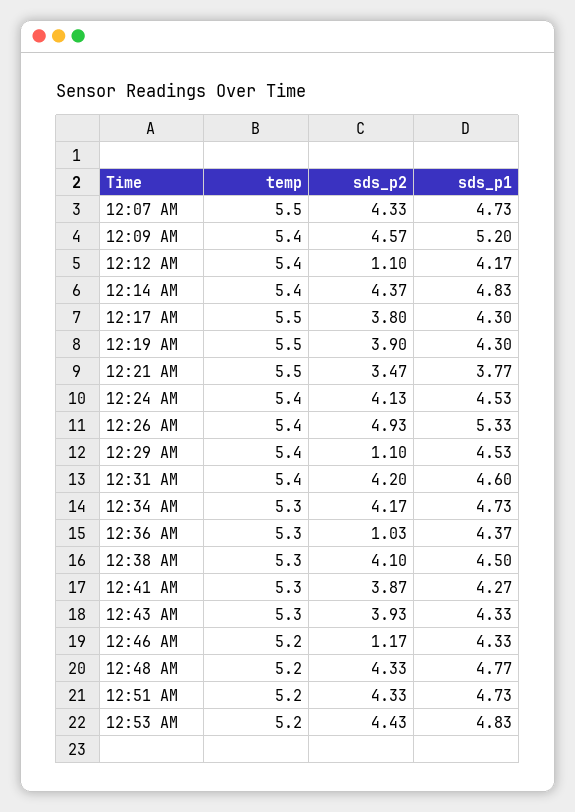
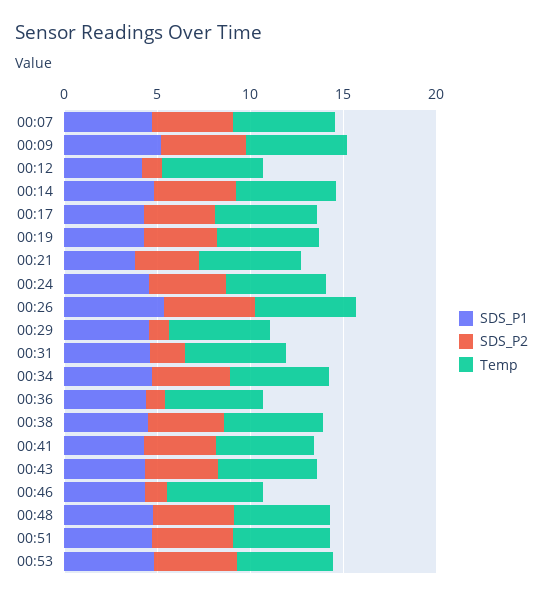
  {
    "temp": {
      "12:07 AM": 5.5,
      "12:09 AM": 5.4,
      "12:12 AM": 5.4,
      "12:14 AM": 5.4,
      "12:17 AM": 5.5,
      "12:19 AM": 5.5,
      "12:21 AM": 5.5,
      "12:24 AM": 5.4,
      "12:26 AM": 5.4,
      "12:29 AM": 5.4,
      "12:31 AM": 5.4,
      "12:34 AM": 5.3,
      "12:36 AM": 5.3,
      "12:38 AM": 5.3,
      "12:41 AM": 5.3,
      "12:43 AM": 5.3,
      "12:46 AM": 5.2,
      "12:48 AM": 5.2,
      "12:51 AM": 5.2,
      "12:53 AM": 5.2
    },
    "sds_p2": {
      "12:07 AM": 4.33,
      "12:09 AM": 4.57,
      "12:12 AM": 1.1,
      "12:14 AM": 4.37,
      "12:17 AM": 3.8,
      "12:19 AM": 3.9,
      "12:21 AM": 3.47,
      "12:24 AM": 4.13,
      "12:26 AM": 4.93,
      "12:29 AM": 1.1,
-     "12:31 AM": 4.2,
+     "12:31 AM": 2,
      "12:34 AM": 4.17,
      "12:36 AM": 1.03,
      "12:38 AM": 4.1,
      "12:41 AM": 3.87,
      "12:43 AM": 3.93,
      "12:46 AM": 1.17,
      "12:48 AM": 4.33,
      "12:51 AM": 4.33,
      "12:53 AM": 4.43
    },
    "sds_p1": {
      "12:07 AM": 4.73,
      "12:09 AM": 5.2,
      "12:12 AM": 4.17,
      "12:14 AM": 4.83,
      "12:17 AM": 4.3,
      "12:19 AM": 4.3,
      "12:21 AM": 3.77,
      "12:24 AM": 4.53,
      "12:26 AM": 5.33,
      "12:29 AM": 4.53,
      "12:31 AM": 4.6,
      "12:34 AM": 4.73,
      "12:36 AM": 4.37,
      "12:38 AM": 4.5,
      "12:41 AM": 4.27,
      "12:43 AM": 4.33,
      "12:46 AM": 4.33,
      "12:48 AM": 4.77,
      "12:51 AM": 4.73,
      "12:53 AM": 4.83
    }
  }

